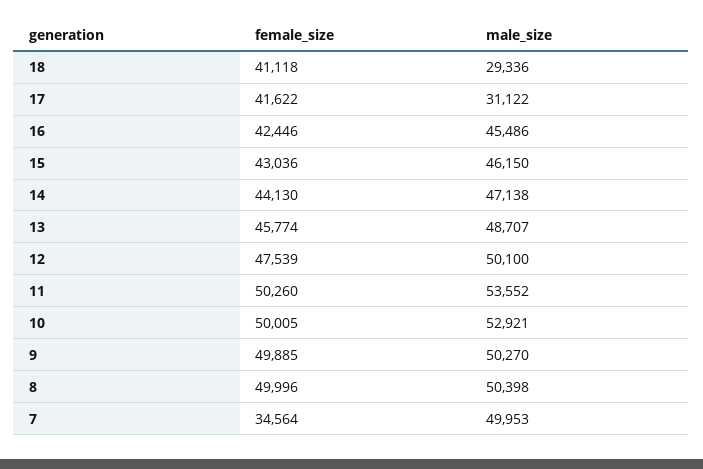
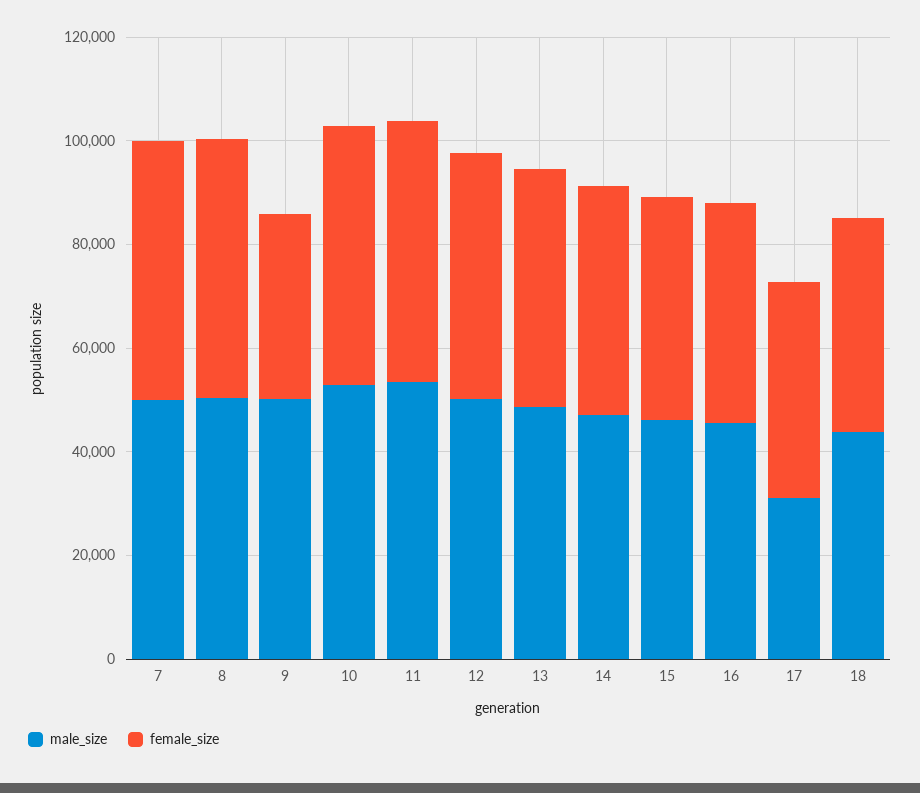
  {
    "female_size": {
      "18": 41118,
      "17": 41622,
      "16": 42446,
      "15": 43036,
      "14": 44130,
      "13": 45774,
      "12": 47539,
      "11": 50260,
      "10": 50005,
-     "9": 49885,
+     "9": 35000,
      "8": 49996,
-     "7": 34564
+     "7": 50000
    },
    "male_size": {
-     "18": 29336,
+     "18": 45000,
      "17": 31122,
      "16": 45486,
      "15": 46150,
      "14": 47138,
      "13": 48707,
      "12": 50100,
      "11": 53552,
      "10": 52921,
      "9": 50270,
      "8": 50398,
      "7": 49953
    }
  }

